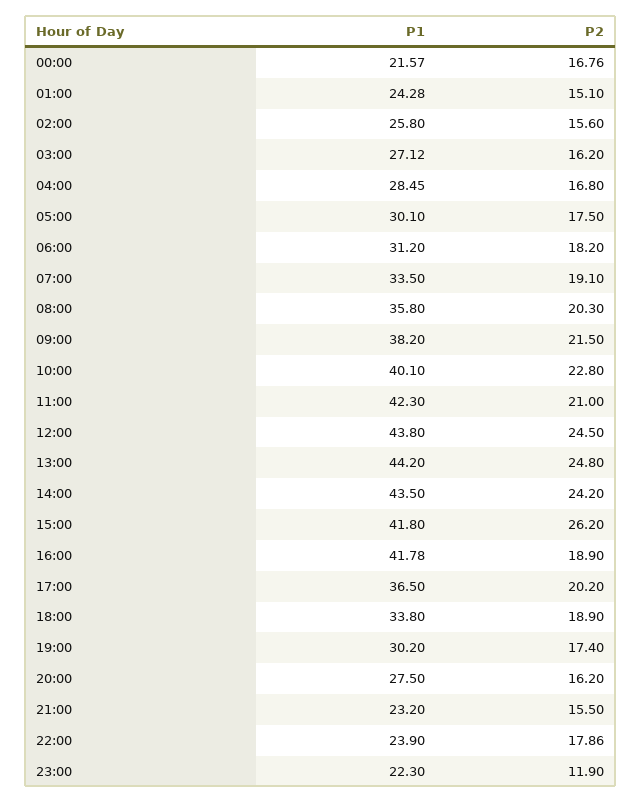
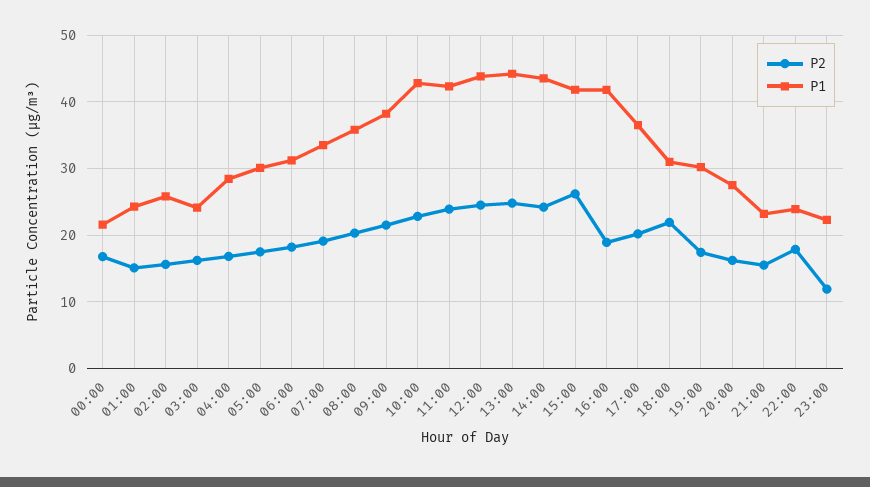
  {
    "P1": {
      "00:00": 21.57,
      "01:00": 24.28,
      "02:00": 25.8,
-     "03:00": 27.12,
+     "03:00": 24,
      "04:00": 28.45,
      "05:00": 30.1,
      "06:00": 31.2,
      "07:00": 33.5,
      "08:00": 35.8,
      "09:00": 38.2,
-     "10:00": 40.1,
+     "10:00": 43,
      "11:00": 42.3,
      "12:00": 43.8,
      "13:00": 44.2,
      "14:00": 43.5,
      "15:00": 41.8,
      "16:00": 41.78,
      "17:00": 36.5,
-     "18:00": 33.8,
+     "18:00": 31,
      "19:00": 30.2,
      "20:00": 27.5,
      "21:00": 23.2,
      "22:00": 23.9,
      "23:00": 22.3
    },
    "P2": {
      "00:00": 16.76,
      "01:00": 15.1,
      "02:00": 15.6,
      "03:00": 16.2,
      "04:00": 16.8,
      "05:00": 17.5,
      "06:00": 18.2,
      "07:00": 19.1,
      "08:00": 20.3,
      "09:00": 21.5,
      "10:00": 22.8,
-     "11:00": 21,
+     "11:00": 24,
      "12:00": 24.5,
      "13:00": 24.8,
      "14:00": 24.2,
      "15:00": 26.2,
      "16:00": 18.9,
      "17:00": 20.2,
-     "18:00": 18.9,
+     "18:00": 22,
      "19:00": 17.4,
      "20:00": 16.2,
      "21:00": 15.5,
      "22:00": 17.86,
      "23:00": 11.9
    }
  }

